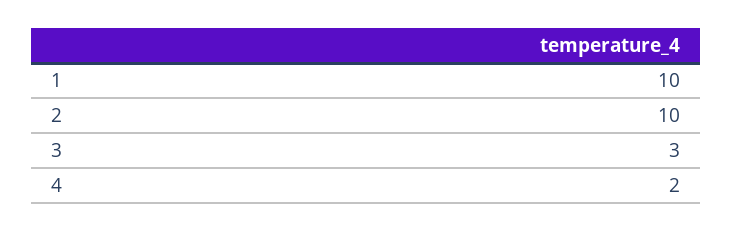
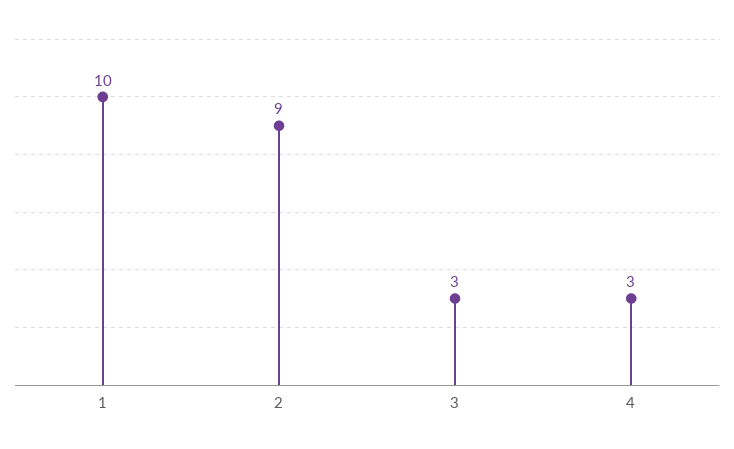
  {
    "1": 10,
-   "2": 10,
+   "2": 9,
    "3": 3,
-   "4": 2
+   "4": 3
  }

